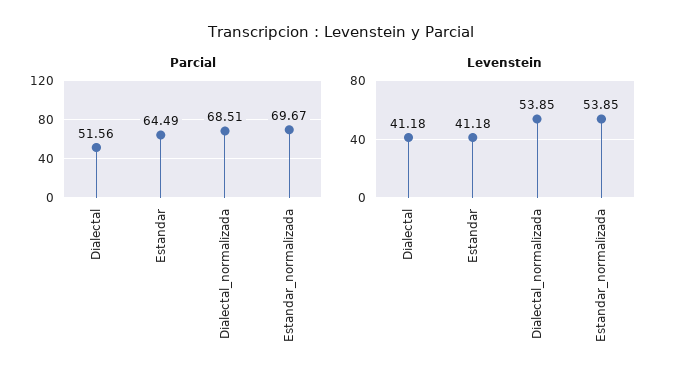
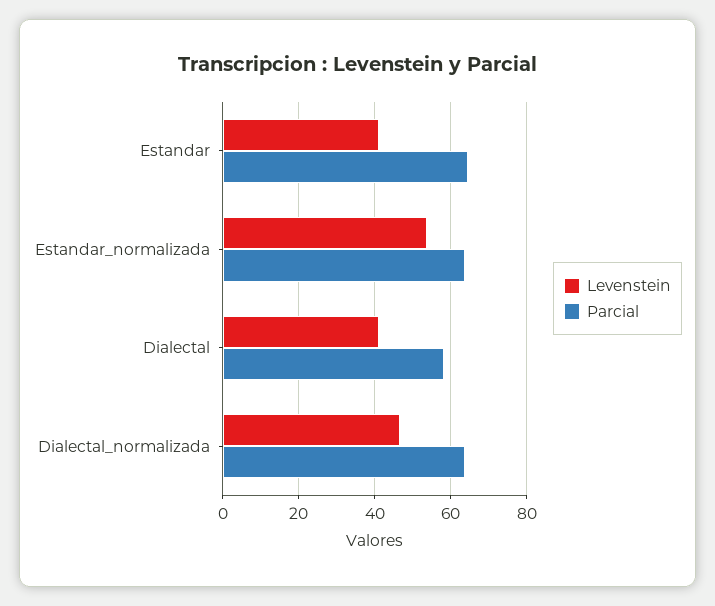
  {
    "Parcial": {
-     "Dialectal": 51.56,
+     "Dialectal": 58,
      "Estandar": 64.49,
-     "Dialectal_normalizada": 68.51,
+     "Dialectal_normalizada": 64,
-     "Estandar_normalizada": 69.67
+     "Estandar_normalizada": 64
    },
    "Levenstein": {
      "Dialectal": 41.18,
      "Estandar": 41.18,
-     "Dialectal_normalizada": 53.85,
+     "Dialectal_normalizada": 46,
      "Estandar_normalizada": 53.85
    }
  }

